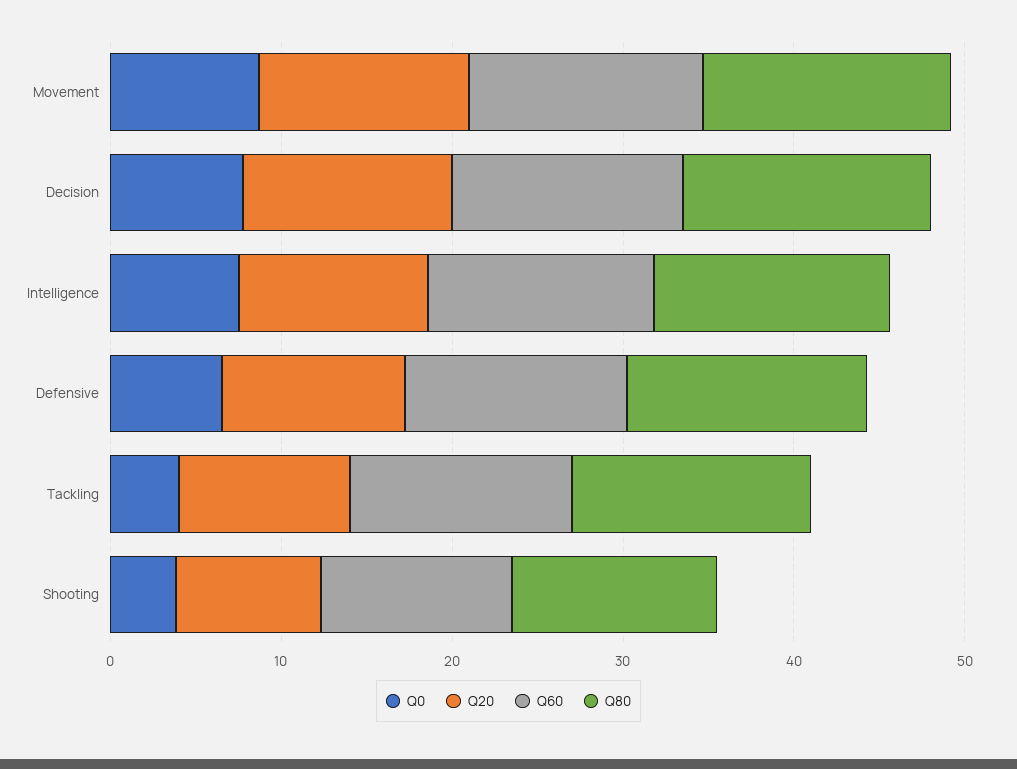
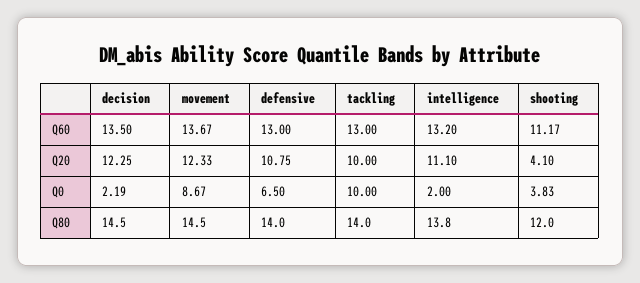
  {
    "Q0": {
      "Movement": 8.67,
-     "Decision": 8,
+     "Decision": 2.19,
-     "Intelligence": 8,
+     "Intelligence": 2,
      "Defensive": 6.5,
-     "Tackling": 4,
+     "Tackling": 10,
      "Shooting": 3.83
    },
    "Q20": {
      "Movement": 12.33,
      "Decision": 12.25,
      "Intelligence": 11.1,
      "Defensive": 10.75,
      "Tackling": 10,
-     "Shooting": 8
+     "Shooting": 4.1
    },
    "Q60": {
      "Movement": 13.67,
      "Decision": 13.5,
      "Intelligence": 13.2,
      "Defensive": 13,
      "Tackling": 13,
      "Shooting": 11.17
    },
    "Q80": {
      "Movement": 14.5,
      "Decision": 14.5,
      "Intelligence": 13.8,
      "Defensive": 14,
      "Tackling": 14,
      "Shooting": 12
    }
  }

